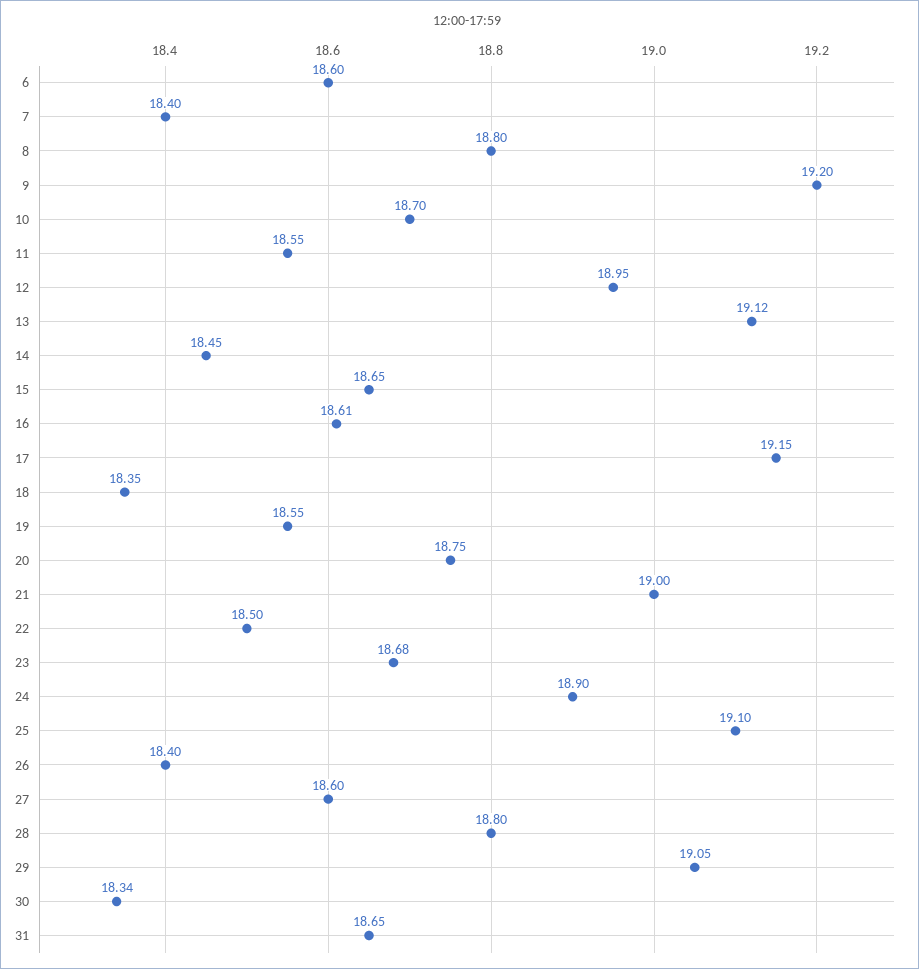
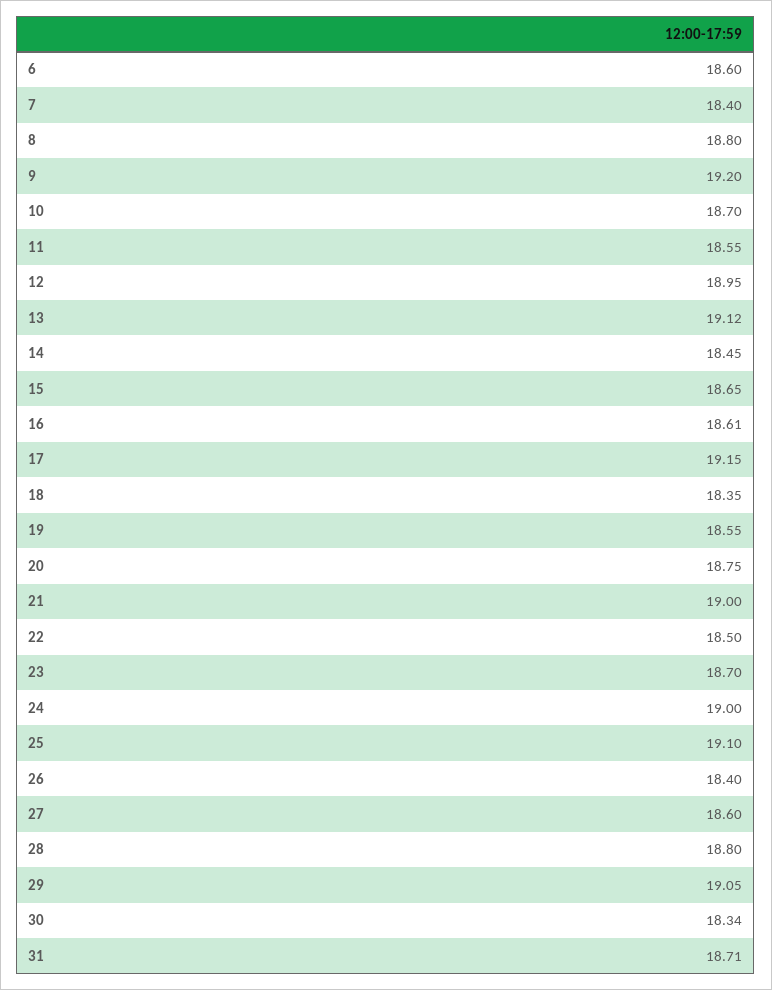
  {
    "6": 18.6,
    "7": 18.4,
    "8": 18.8,
    "9": 19.2,
    "10": 18.7,
    "11": 18.55,
    "12": 18.95,
    "13": 19.12,
    "14": 18.45,
    "15": 18.65,
    "16": 18.61,
    "17": 19.15,
    "18": 18.35,
    "19": 18.55,
    "20": 18.75,
    "21": 19,
    "22": 18.5,
-   "23": 18.68,
+   "23": 18.7,
-   "24": 18.9,
+   "24": 19,
    "25": 19.1,
    "26": 18.4,
    "27": 18.6,
    "28": 18.8,
    "29": 19.05,
    "30": 18.34,
-   "31": 18.65
+   "31": 18.71
  }

